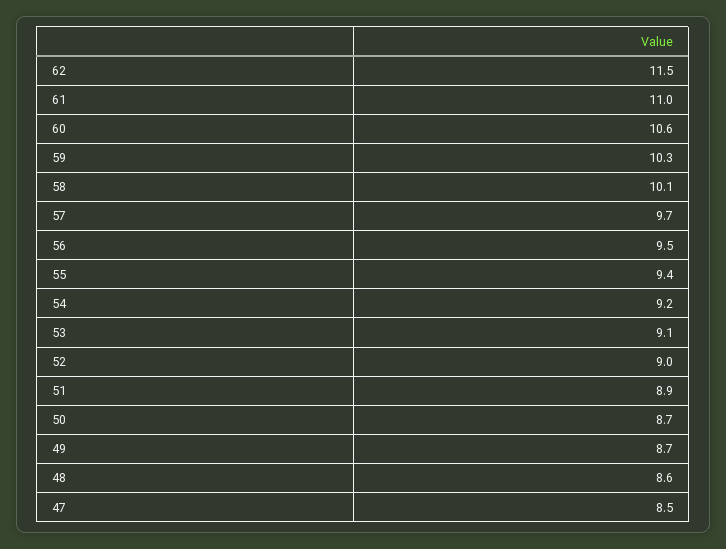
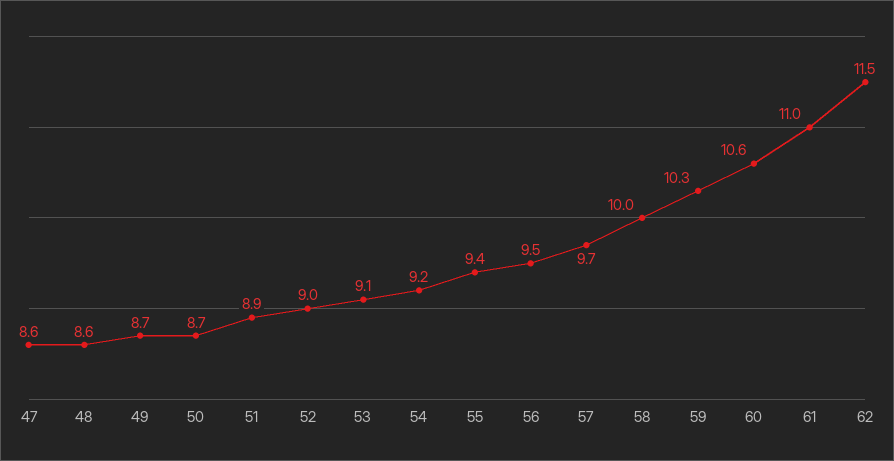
  {
    "62": 11.5,
    "61": 11,
    "60": 10.6,
    "59": 10.3,
-   "58": 10.1,
+   "58": 10,
    "57": 9.7,
    "56": 9.5,
    "55": 9.4,
    "54": 9.2,
    "53": 9.1,
    "52": 9,
    "51": 8.9,
    "50": 8.7,
    "49": 8.7,
    "48": 8.6,
-   "47": 8.5
+   "47": 8.6
  }

